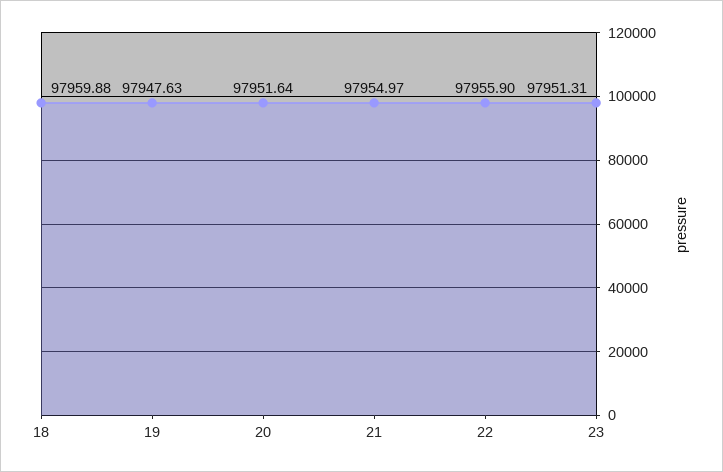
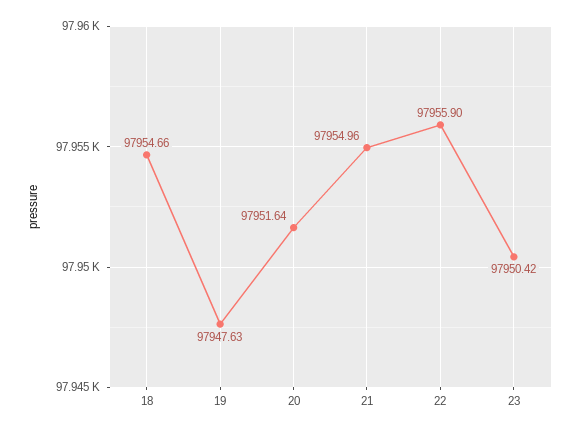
  {
-   "18": 97959.88,
+   "18": 97954.66,
    "19": 97947.63,
    "20": 97951.64,
-   "21": 97954.97,
+   "21": 97954.96,
    "22": 97955.9,
-   "23": 97951.31
+   "23": 97950.42
  }

